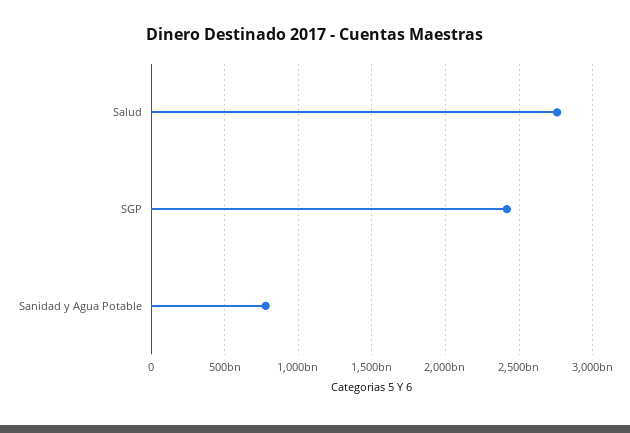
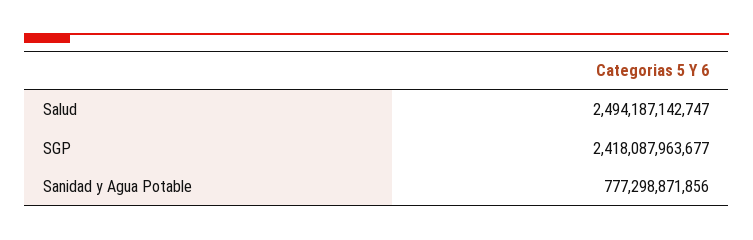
  {
-   "Salud": 2750000000000,
+   "Salud": 2494187142747,
    "SGP": 2418087963677,
    "Sanidad y Agua Potable": 777298871856
  }

